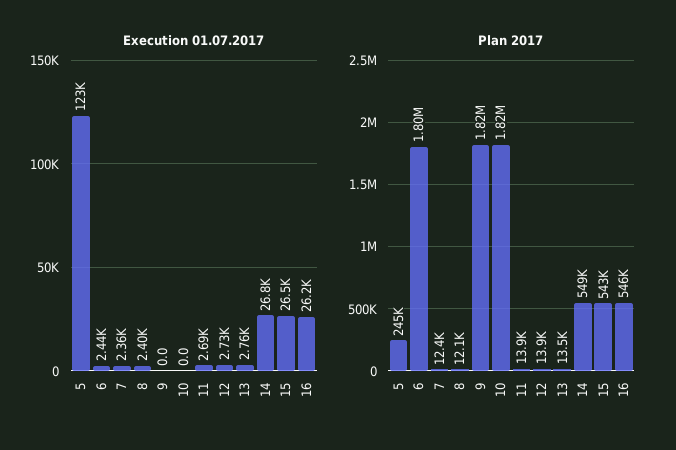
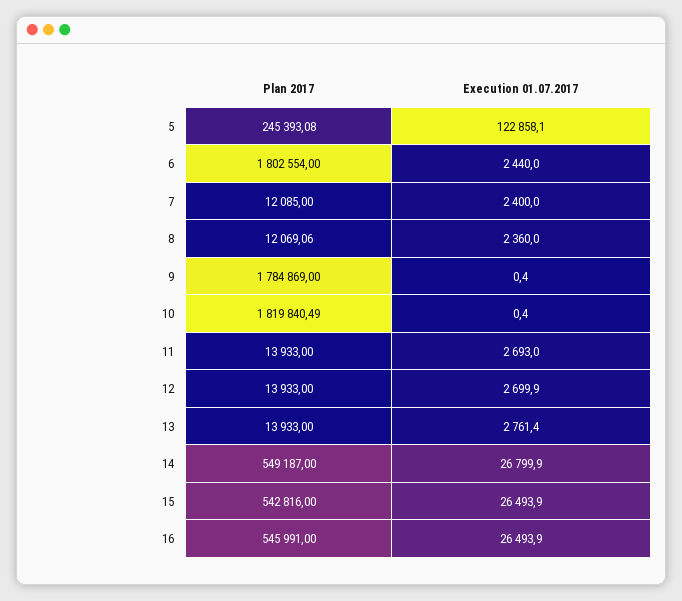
  {
    "Execution 01.07.2017": {
      "5": 122858.1,
      "6": 2440,
-     "7": 2360,
+     "7": 2400,
-     "8": 2400,
+     "8": 2360,
-     "9": 0,
+     "9": 0.4,
-     "10": 0,
+     "10": 0.4,
      "11": 2693,
-     "12": 2730,
+     "12": 2699.9,
      "13": 2761.4,
      "14": 26799.9,
      "15": 26493.9,
-     "16": 26200
+     "16": 26493.9
    },
    "Plan 2017": {
      "5": 245393.08,
      "6": 1802554,
-     "7": 12400,
+     "7": 12085,
      "8": 12069.06,
-     "9": 1820000,
+     "9": 1784869,
      "10": 1819840.49,
      "11": 13933,
      "12": 13933,
-     "13": 13500,
+     "13": 13933,
      "14": 549187,
      "15": 542816,
      "16": 545991
    }
  }

